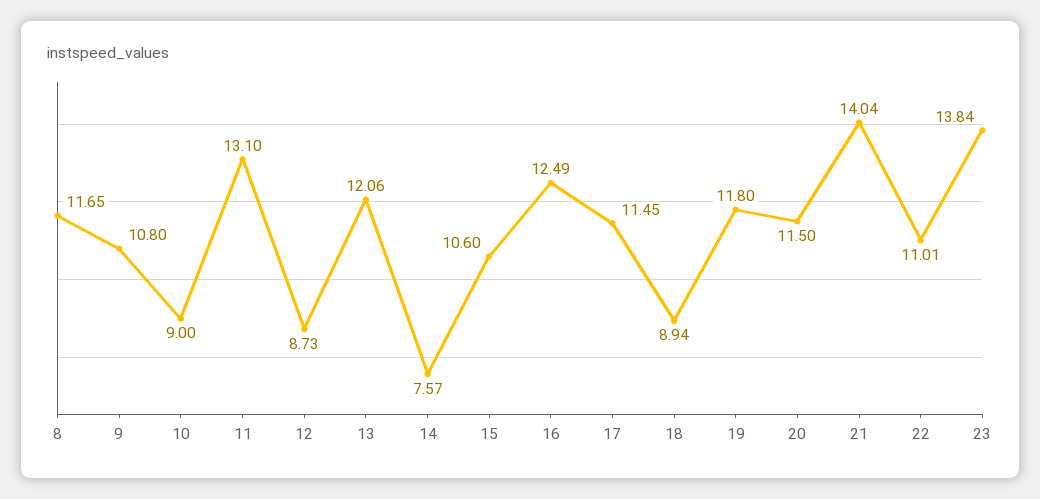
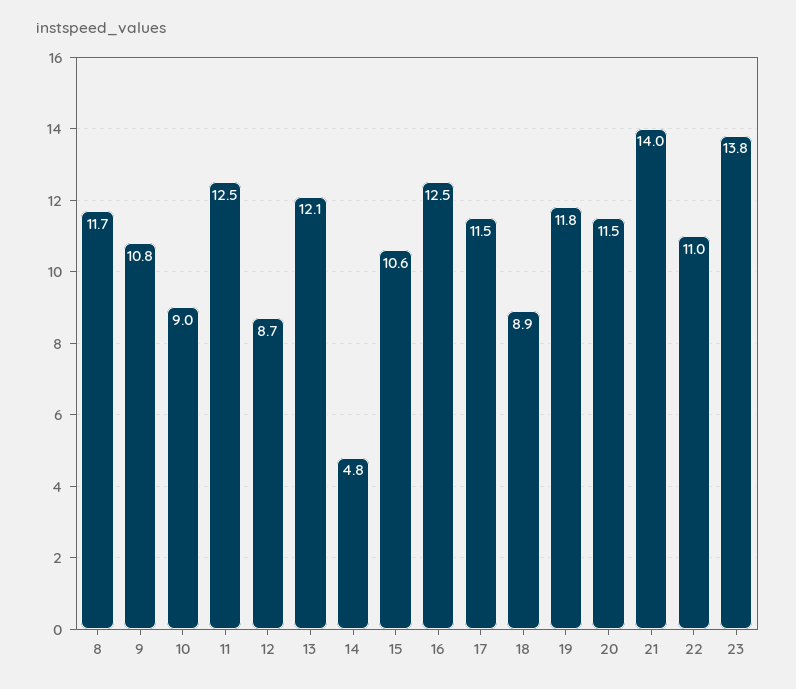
  {
    "8": 11.65,
    "9": 10.8,
    "10": 9,
-   "11": 13.1,
+   "11": 12.5,
    "12": 8.73,
    "13": 12.06,
-   "14": 7.57,
+   "14": 4.8,
    "15": 10.6,
    "16": 12.49,
    "17": 11.45,
    "18": 8.94,
    "19": 11.8,
    "20": 11.5,
    "21": 14.04,
    "22": 11.01,
    "23": 13.84
  }

